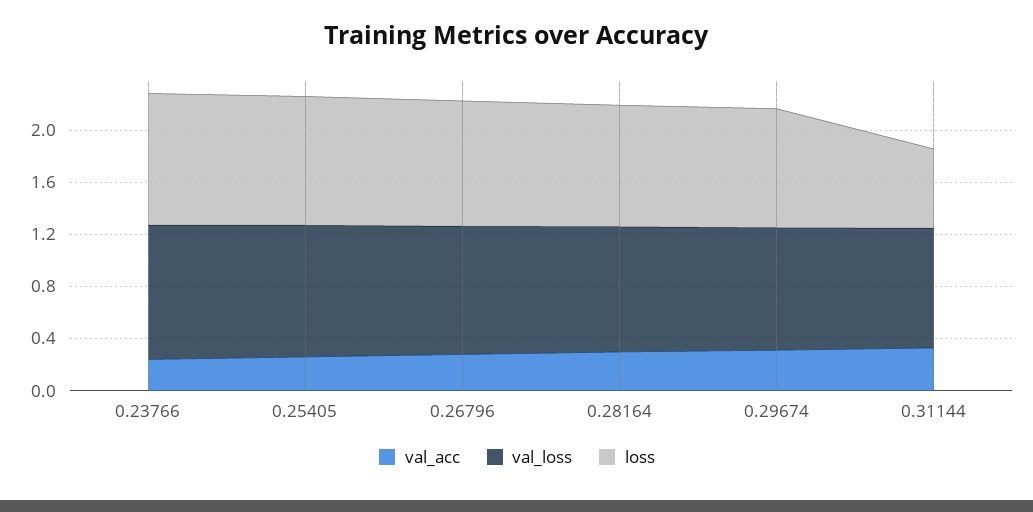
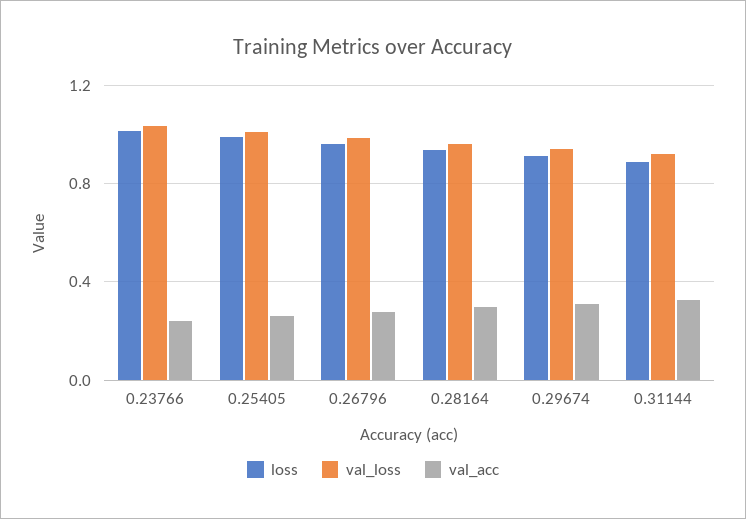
  {
    "val_acc": {
      "0.23766": 0.25,
      "0.25405": 0.25,
      "0.26796": 0.3,
      "0.28164": 0.3,
      "0.29674": 0.3,
      "0.31144": 0.35
    },
    "val_loss": {
      "0.23766": 1.05,
      "0.25405": 1,
      "0.26796": 1,
      "0.28164": 0.95,
      "0.29674": 0.95,
      "0.31144": 0.9
    },
    "loss": {
      "0.23766": 1,
      "0.25405": 1,
      "0.26796": 0.95,
      "0.28164": 0.95,
      "0.29674": 0.9,
-     "0.31144": 0.6
+     "0.31144": 0.9
    }
  }

